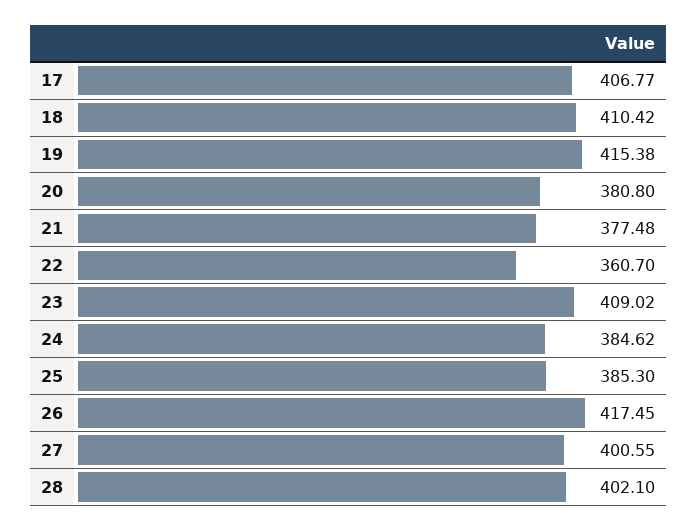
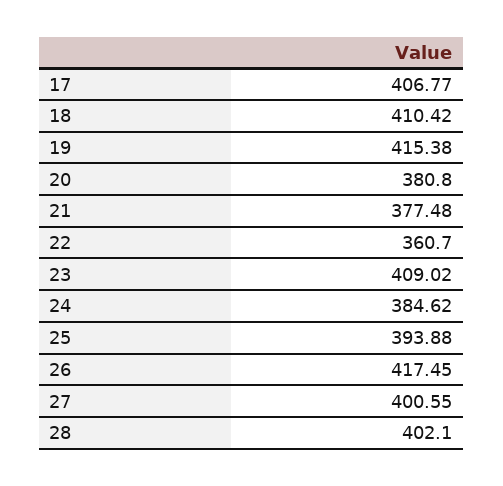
  {
    "17": 406.77,
    "18": 410.42,
    "19": 415.38,
    "20": 380.8,
    "21": 377.48,
    "22": 360.7,
    "23": 409.02,
    "24": 384.62,
-   "25": 385.3,
+   "25": 393.88,
    "26": 417.45,
    "27": 400.55,
    "28": 402.1
  }

